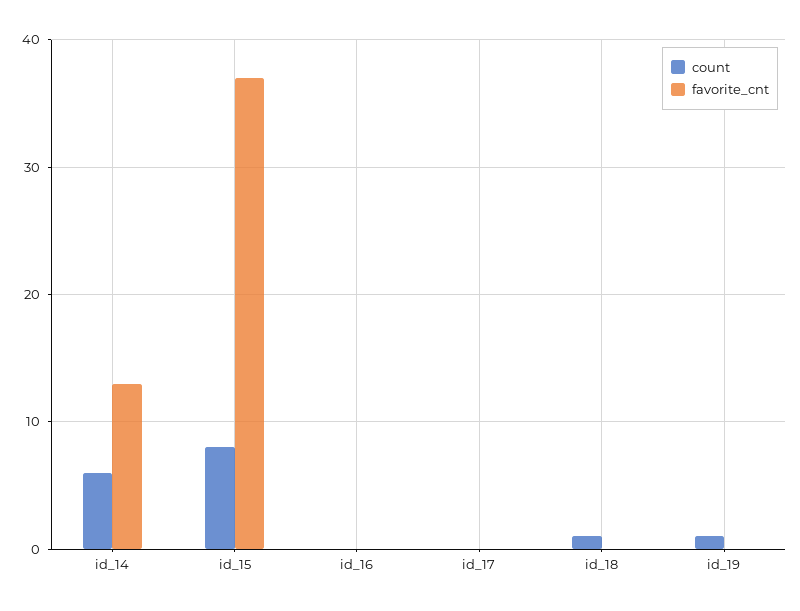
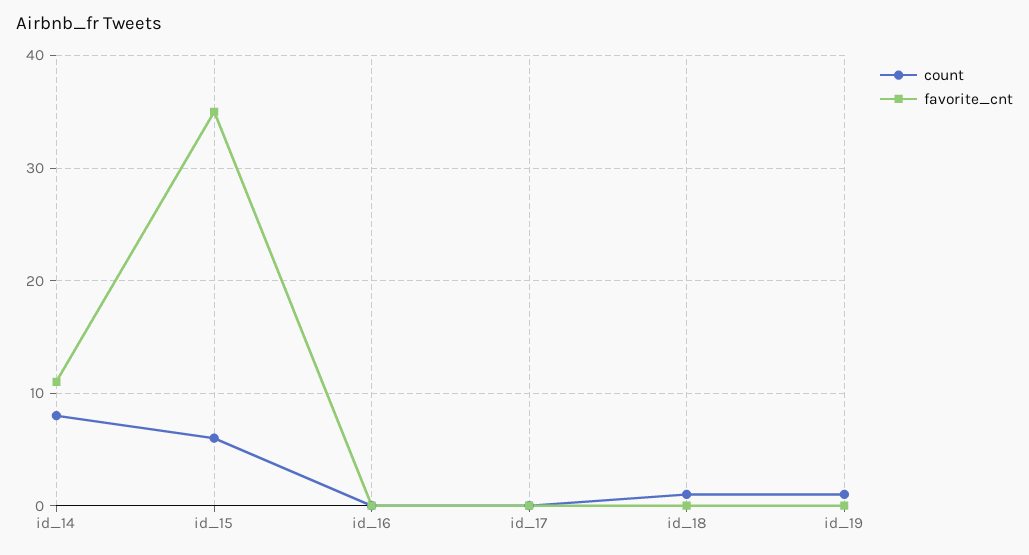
  {
    "count": {
-     "id_14": 6,
+     "id_14": 8,
-     "id_15": 8,
+     "id_15": 6,
      "id_16": 0,
      "id_17": 0,
      "id_18": 1,
      "id_19": 1
    },
    "favorite_cnt": {
-     "id_14": 13,
+     "id_14": 11,
-     "id_15": 37,
+     "id_15": 35,
      "id_16": 0,
      "id_17": 0,
      "id_18": 0,
      "id_19": 0
    }
  }

